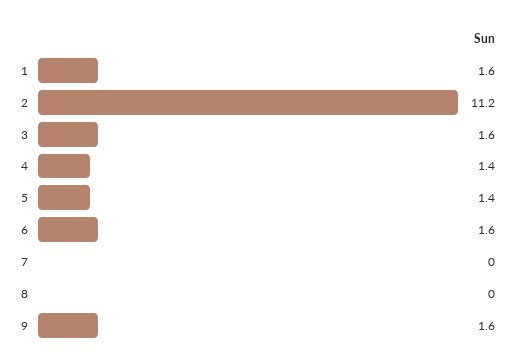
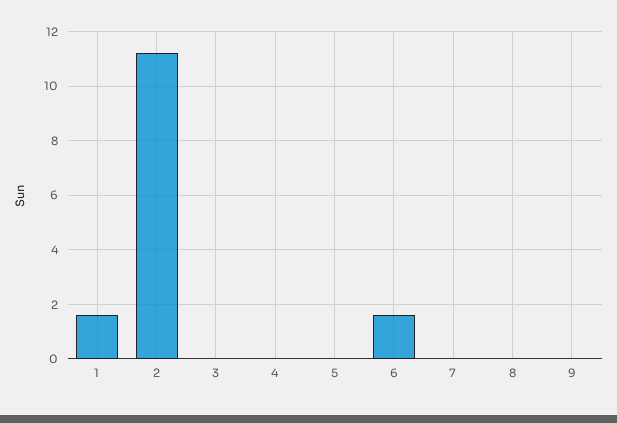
  {
    "1": 1.6,
    "2": 11.2,
-   "3": 1.6,
+   "3": 0,
-   "4": 1.4,
+   "4": 0,
-   "5": 1.4,
+   "5": 0,
    "6": 1.6,
    "7": 0,
    "8": 0,
-   "9": 1.6
+   "9": 0
  }

